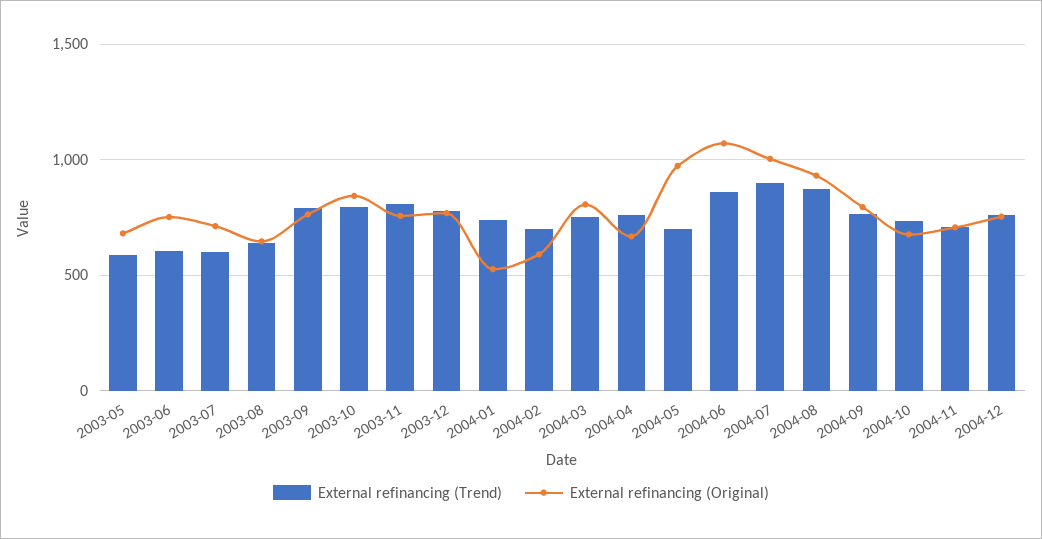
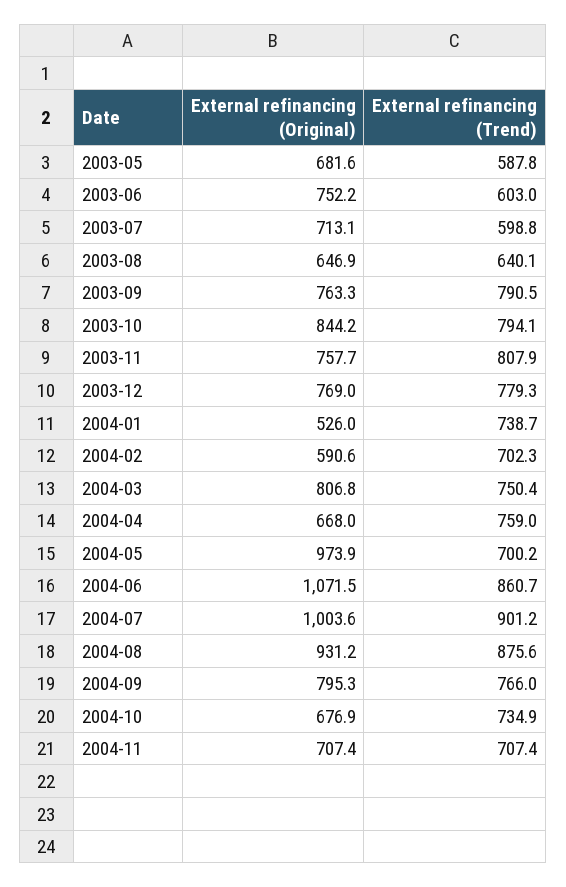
  {
    "External refinancing (Trend)": {
      "2003-05": 587.8,
      "2003-06": 603,
      "2003-07": 598.8,
      "2003-08": 640.1,
      "2003-09": 790.5,
      "2003-10": 794.1,
      "2003-11": 807.9,
      "2003-12": 779.3,
      "2004-01": 738.7,
      "2004-02": 702.3,
      "2004-03": 750.4,
      "2004-04": 759,
      "2004-05": 700.2,
      "2004-06": 860.7,
      "2004-07": 901.2,
      "2004-08": 875.6,
      "2004-09": 766,
      "2004-10": 734.9,
-     "2004-11": 707.4,
+     "2004-11": 707.4
-     "2004-12": 750
    },
    "External refinancing (Original)": {
      "2003-05": 681.6,
      "2003-06": 752.2,
      "2003-07": 713.1,
      "2003-08": 646.9,
      "2003-09": 763.3,
      "2003-10": 844.2,
      "2003-11": 757.7,
      "2003-12": 769,
      "2004-01": 526,
      "2004-02": 590.6,
      "2004-03": 806.8,
      "2004-04": 668,
      "2004-05": 973.9,
      "2004-06": 1071.5,
      "2004-07": 1003.6,
      "2004-08": 931.2,
      "2004-09": 795.3,
      "2004-10": 676.9,
-     "2004-11": 707.4,
+     "2004-11": 707.4
-     "2004-12": 750
    }
  }

